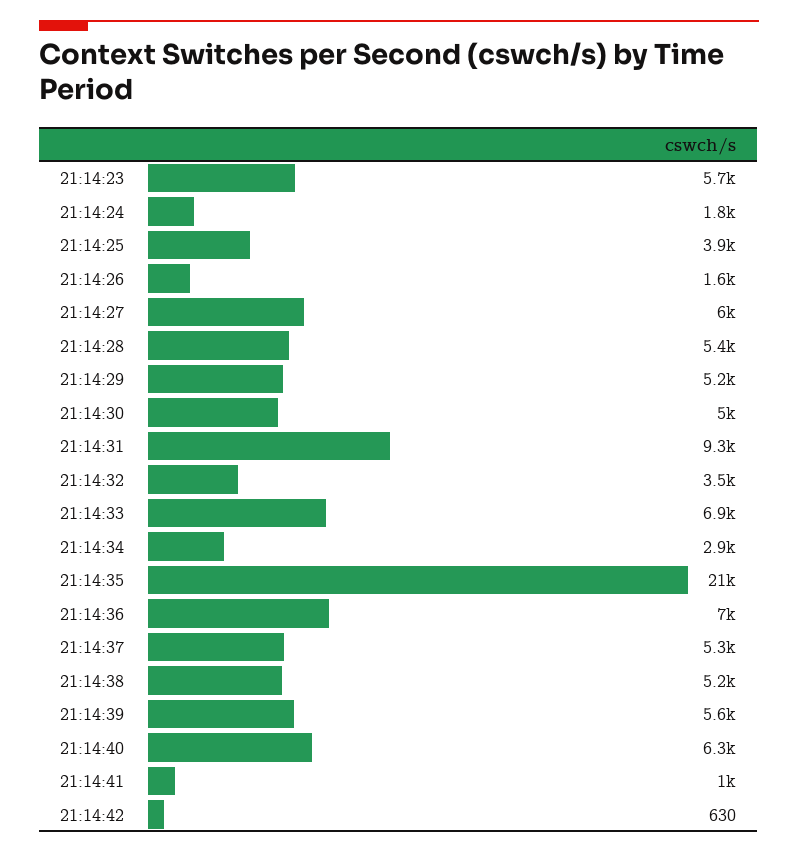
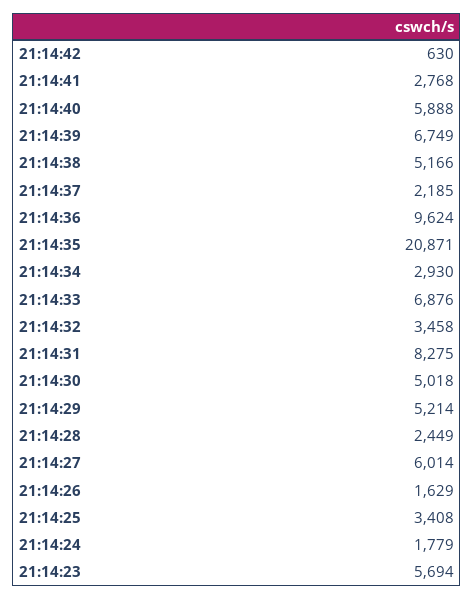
  {
    "21:14:23": 5694,
    "21:14:24": 1779,
-   "21:14:25": 3900,
+   "21:14:25": 3408,
    "21:14:26": 1629,
    "21:14:27": 6014,
-   "21:14:28": 5400,
+   "21:14:28": 2449,
    "21:14:29": 5214,
    "21:14:30": 5018,
-   "21:14:31": 9300,
+   "21:14:31": 8275,
    "21:14:32": 3458,
    "21:14:33": 6876,
    "21:14:34": 2930,
    "21:14:35": 20871,
-   "21:14:36": 7000,
+   "21:14:36": 9624,
-   "21:14:37": 5300,
+   "21:14:37": 2185,
    "21:14:38": 5166,
-   "21:14:39": 5600,
+   "21:14:39": 6749,
-   "21:14:40": 6300,
+   "21:14:40": 5888,
-   "21:14:41": 1000,
+   "21:14:41": 2768,
    "21:14:42": 630
  }

